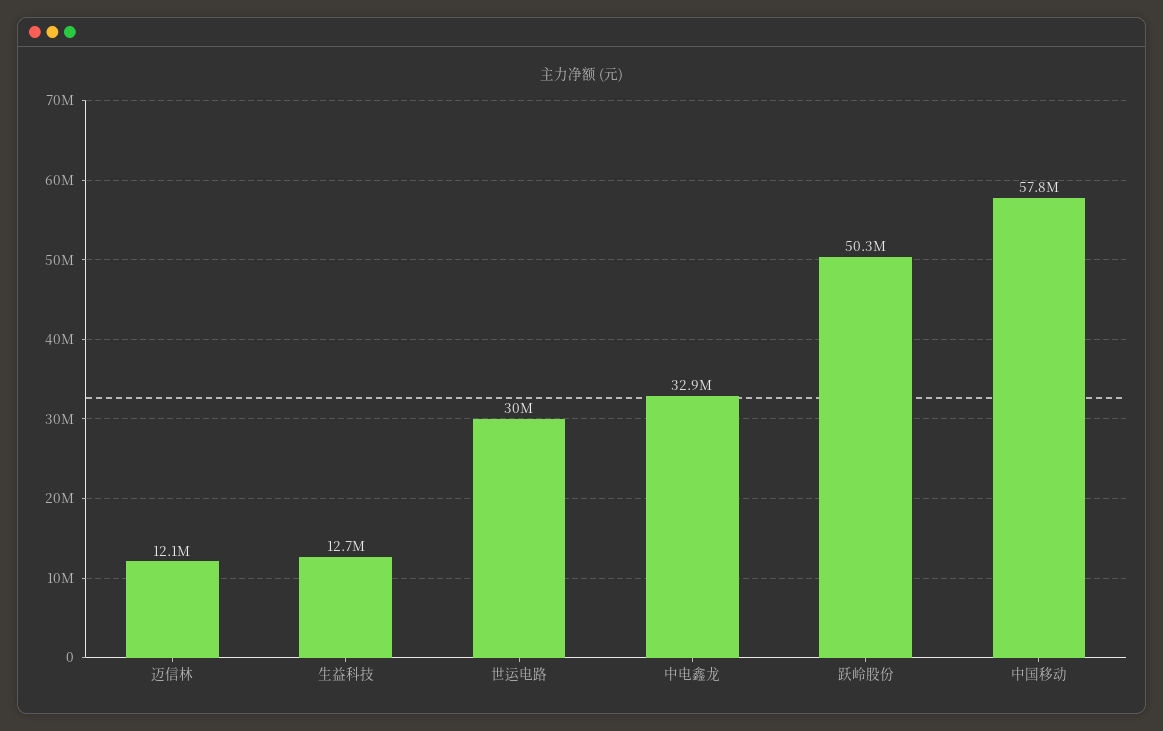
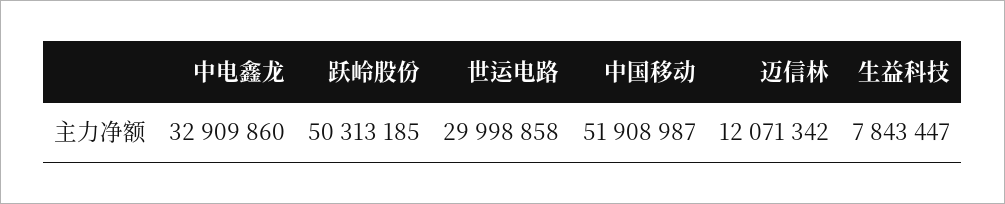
  {
    "迈信林": 12071342,
-   "生益科技": 12700000,
+   "生益科技": 7843447,
    "世运电路": 29998858,
    "中电鑫龙": 32909860,
    "跃岭股份": 50313185,
-   "中国移动": 57800000
+   "中国移动": 51908987
  }

